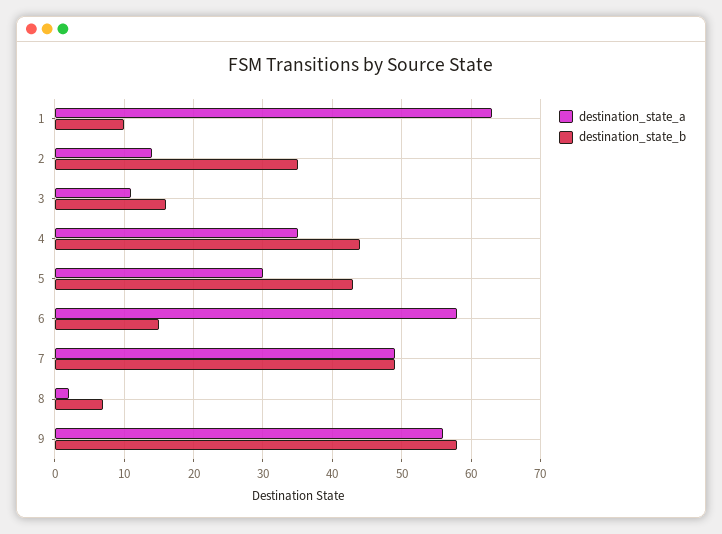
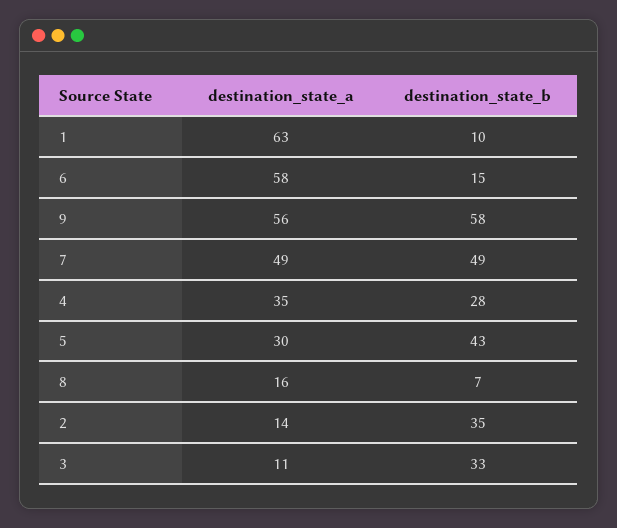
  {
    "destination_state_a": {
      "1": 63,
      "2": 14,
      "3": 11,
      "4": 35,
      "5": 30,
      "6": 58,
      "7": 49,
-     "8": 2,
+     "8": 16,
      "9": 56
    },
    "destination_state_b": {
      "1": 10,
      "2": 35,
-     "3": 16,
+     "3": 33,
-     "4": 44,
+     "4": 28,
      "5": 43,
      "6": 15,
      "7": 49,
      "8": 7,
      "9": 58
    }
  }

